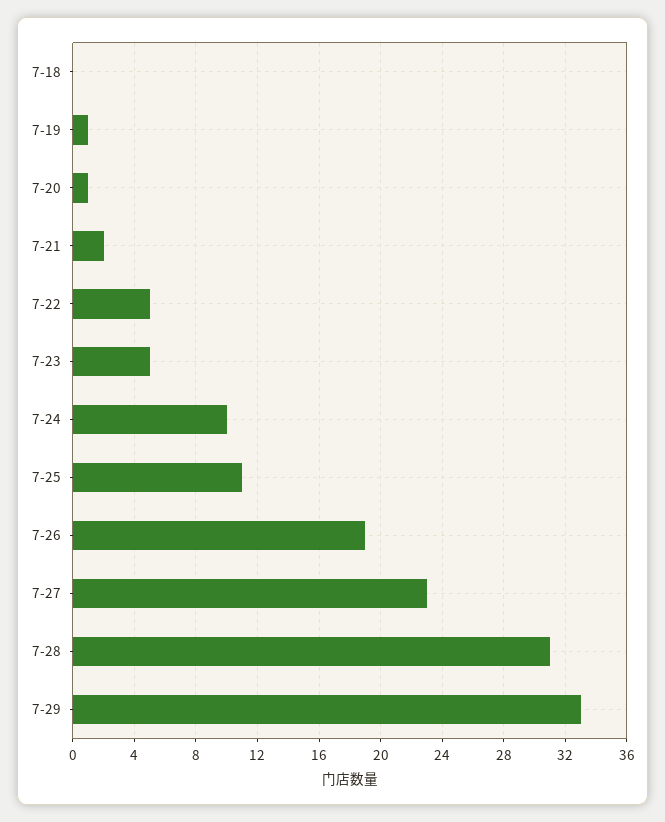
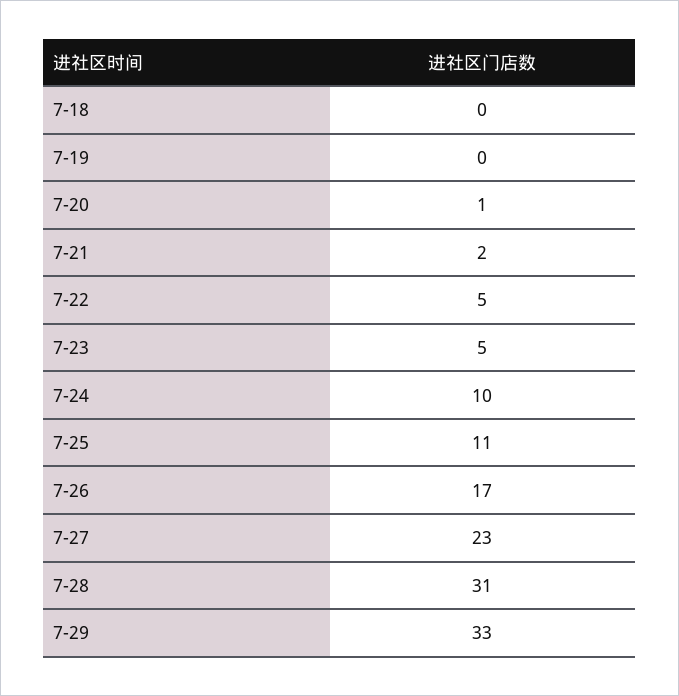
  {
    "7-18": 0,
-   "7-19": 1,
+   "7-19": 0,
    "7-20": 1,
    "7-21": 2,
    "7-22": 5,
    "7-23": 5,
    "7-24": 10,
    "7-25": 11,
-   "7-26": 19,
+   "7-26": 17,
    "7-27": 23,
    "7-28": 31,
    "7-29": 33
  }

